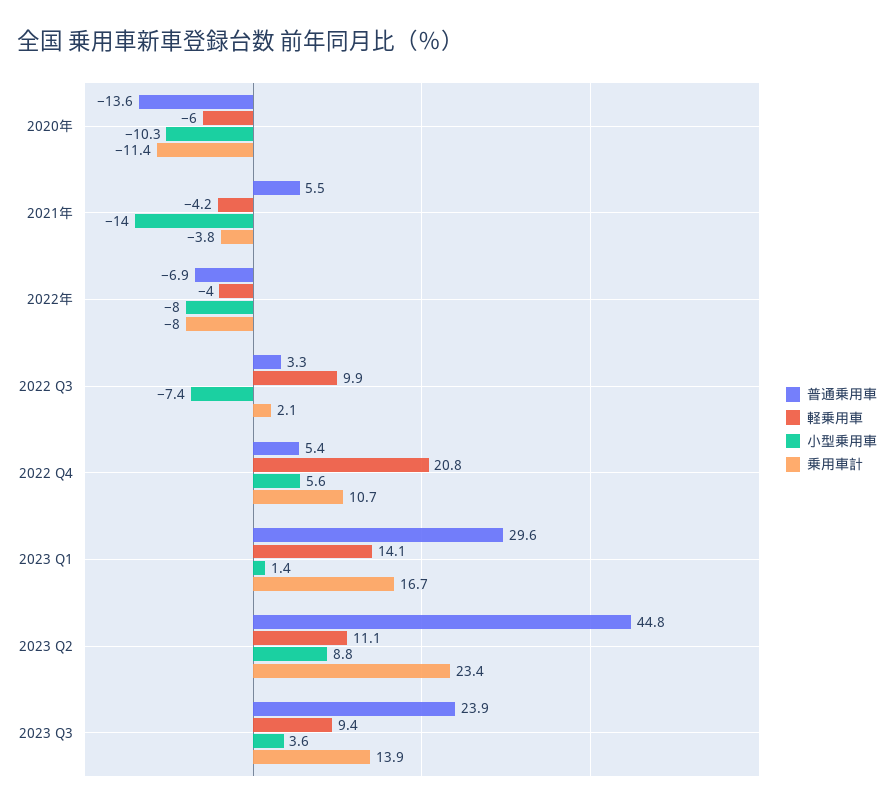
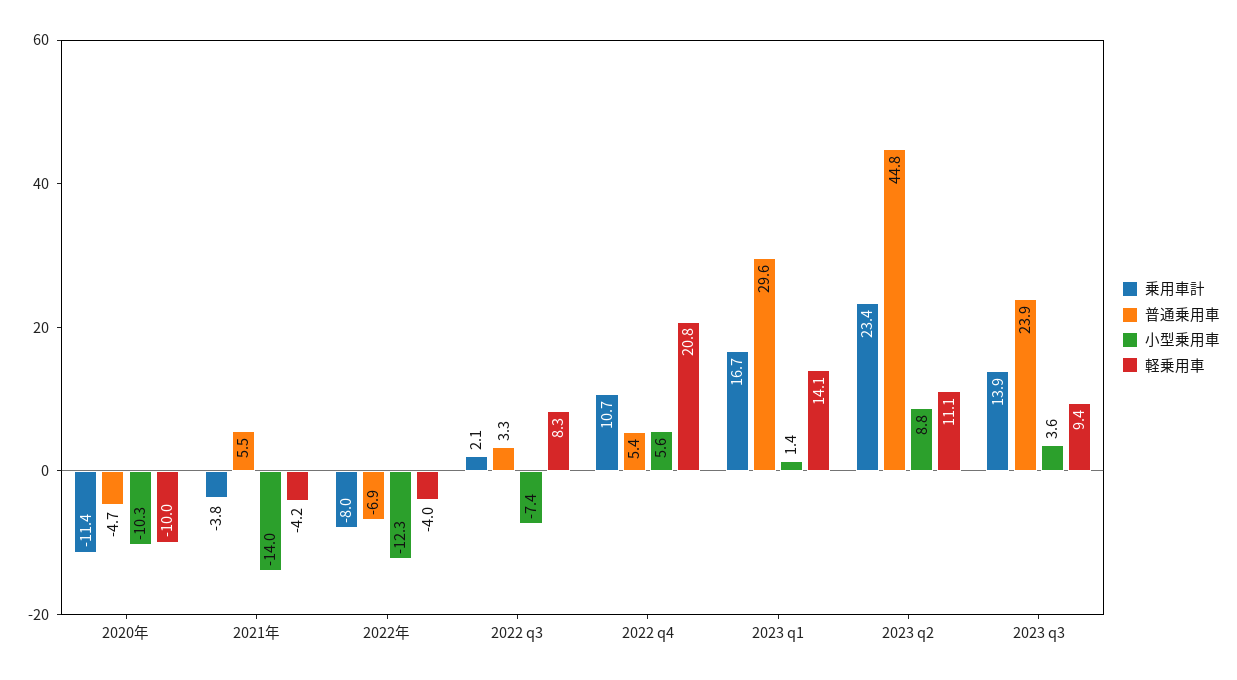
  {
    "普通乗用車": {
-     "2020年": -13.6,
+     "2020年": -4.7,
      "2021年": 5.5,
      "2022年": -6.9,
      "2022 Q3": 3.3,
      "2022 Q4": 5.4,
      "2023 Q1": 29.6,
      "2023 Q2": 44.8,
      "2023 Q3": 23.9
    },
    "軽乗用車": {
-     "2020年": -6,
+     "2020年": -10,
      "2021年": -4.2,
      "2022年": -4,
-     "2022 Q3": 9.9,
+     "2022 Q3": 8.3,
      "2022 Q4": 20.8,
      "2023 Q1": 14.1,
      "2023 Q2": 11.1,
      "2023 Q3": 9.4
    },
    "小型乗用車": {
      "2020年": -10.3,
      "2021年": -14,
-     "2022年": -8,
+     "2022年": -12.3,
      "2022 Q3": -7.4,
      "2022 Q4": 5.6,
      "2023 Q1": 1.4,
      "2023 Q2": 8.8,
      "2023 Q3": 3.6
    },
    "乗用車計": {
      "2020年": -11.4,
      "2021年": -3.8,
      "2022年": -8,
      "2022 Q3": 2.1,
      "2022 Q4": 10.7,
      "2023 Q1": 16.7,
      "2023 Q2": 23.4,
      "2023 Q3": 13.9
    }
  }

